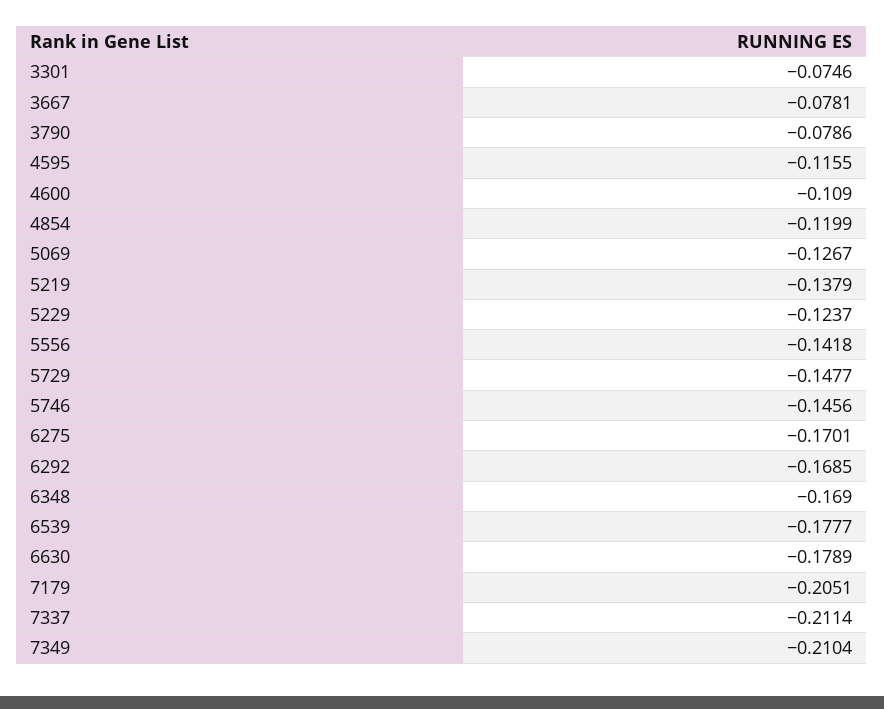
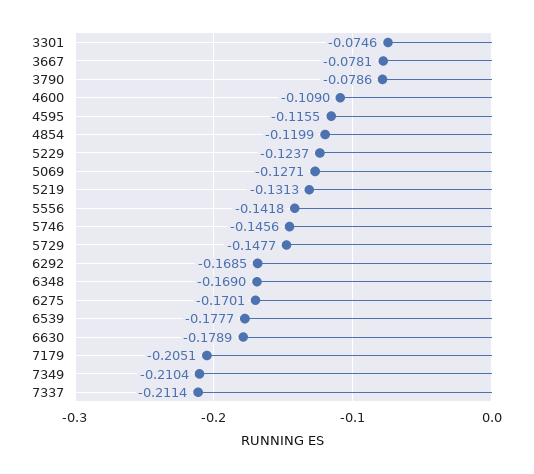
  {
    "3301": -0.0746,
    "3667": -0.0781,
    "3790": -0.0786,
    "4595": -0.1155,
    "4600": -0.109,
    "4854": -0.1199,
-   "5069": -0.1267,
+   "5069": -0.1271,
-   "5219": -0.1379,
+   "5219": -0.1313,
    "5229": -0.1237,
    "5556": -0.1418,
    "5729": -0.1477,
    "5746": -0.1456,
    "6275": -0.1701,
    "6292": -0.1685,
    "6348": -0.169,
    "6539": -0.1777,
    "6630": -0.1789,
    "7179": -0.2051,
    "7337": -0.2114,
    "7349": -0.2104
  }

